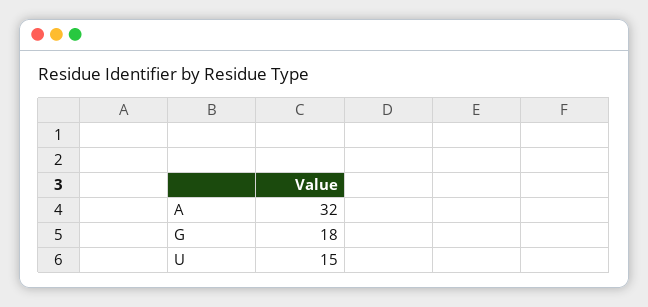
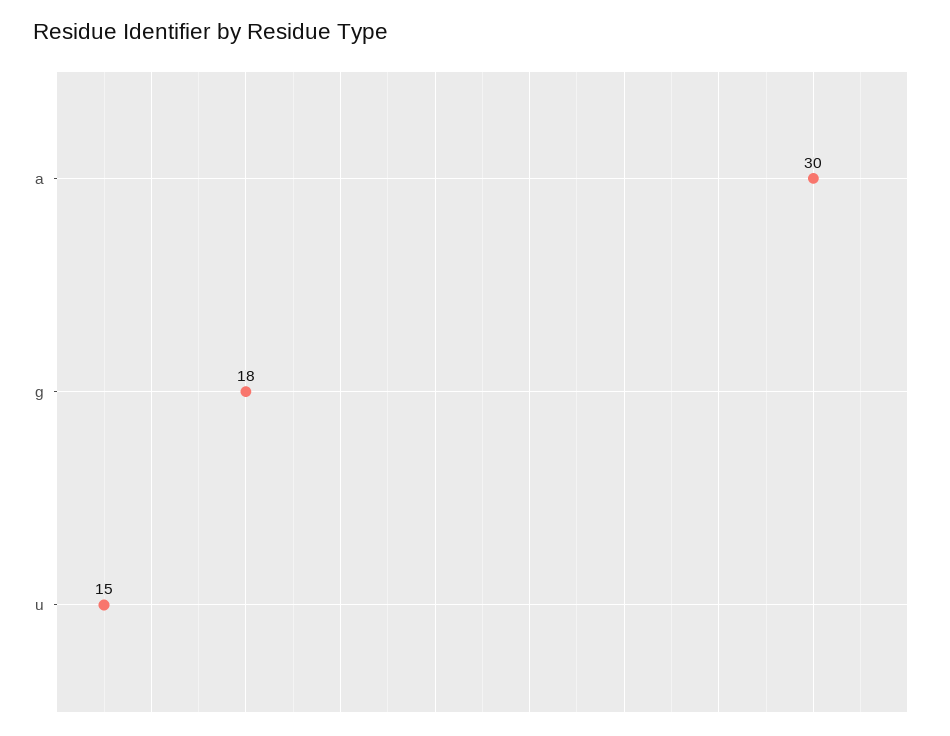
  {
-   "A": 32,
+   "A": 30,
    "G": 18,
    "U": 15
  }

